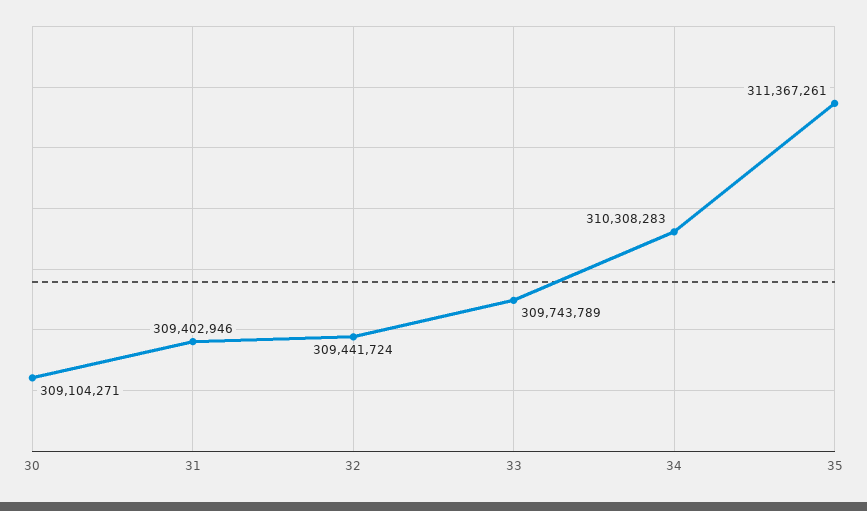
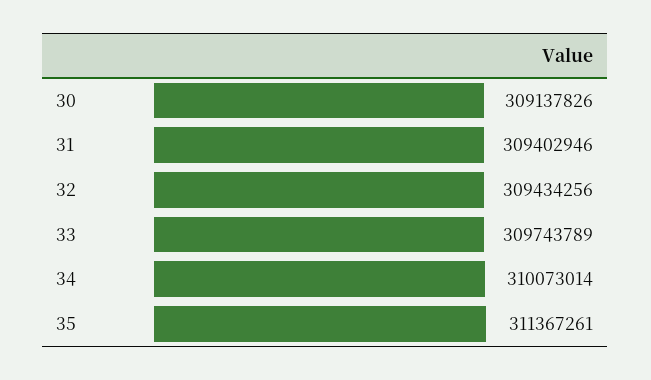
  {
-   "30": 309104271,
+   "30": 309137826,
    "31": 309402946,
-   "32": 309441724,
+   "32": 309434256,
    "33": 309743789,
-   "34": 310308283,
+   "34": 310073014,
    "35": 311367261
  }

